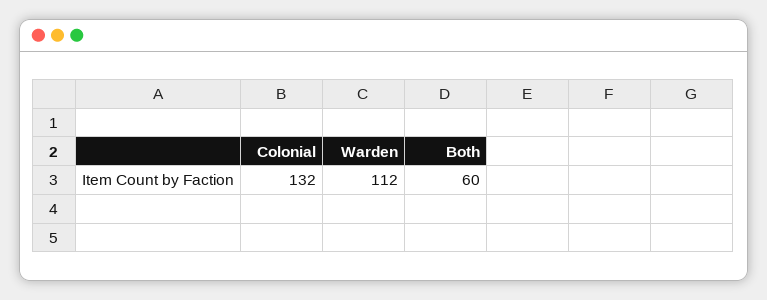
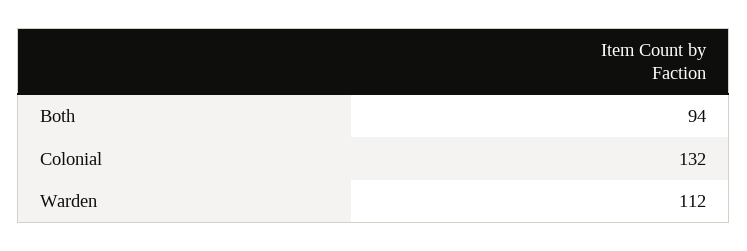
  {
    "Colonial": 132,
    "Warden": 112,
-   "Both": 60
+   "Both": 94
  }

